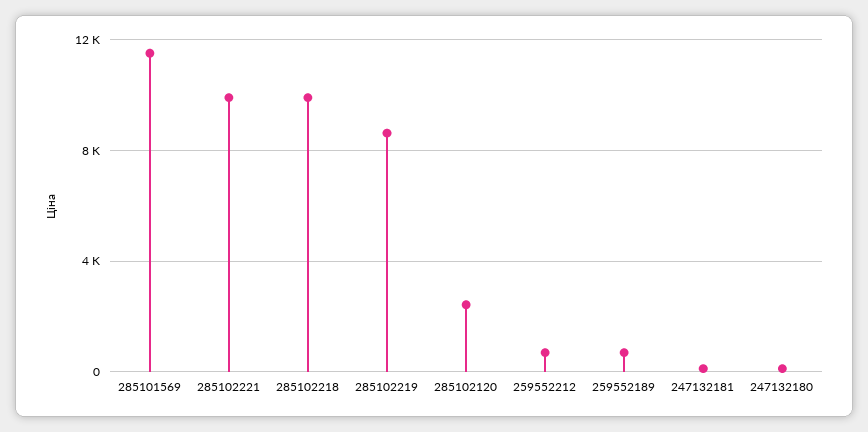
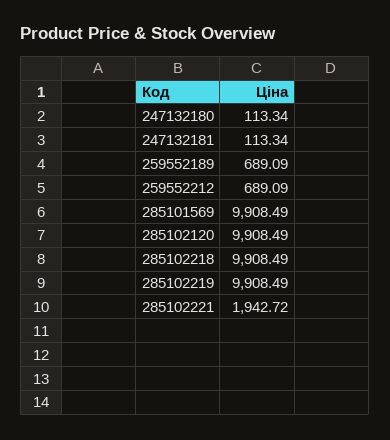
  {
-   "285101569": 11500,
+   "285101569": 9908.49,
-   "285102221": 10000,
+   "285102221": 1942.72,
    "285102218": 9908.49,
-   "285102219": 8500,
+   "285102219": 9908.49,
-   "285102120": 2500,
+   "285102120": 9908.49,
    "259552212": 689.09,
    "259552189": 689.09,
    "247132181": 113.34,
    "247132180": 113.34
  }

